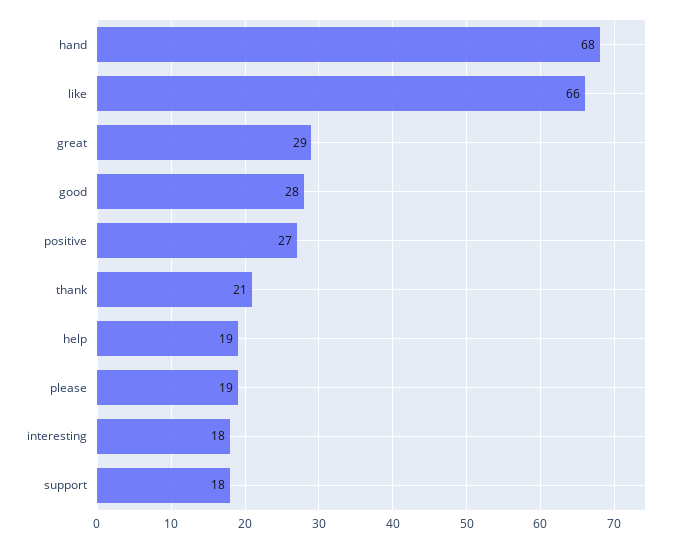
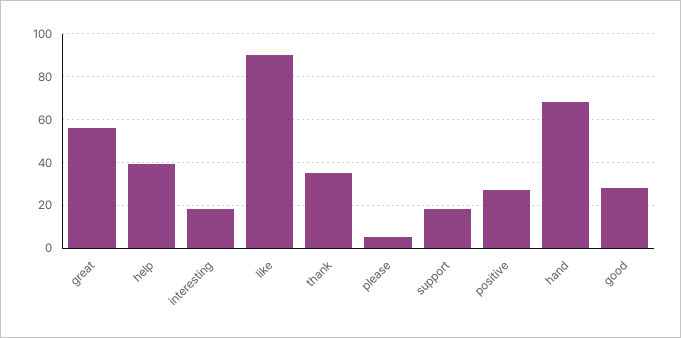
  {
    "hand": 68,
-   "like": 66,
+   "like": 90,
-   "great": 29,
+   "great": 55,
    "good": 28,
    "positive": 27,
-   "thank": 21,
+   "thank": 35,
-   "help": 19,
+   "help": 40,
-   "please": 19,
+   "please": 5,
    "interesting": 18,
    "support": 18
  }

